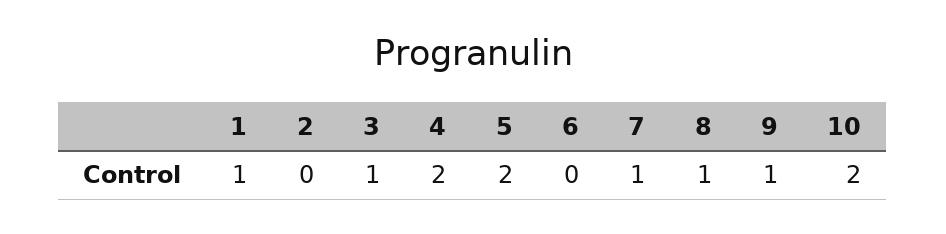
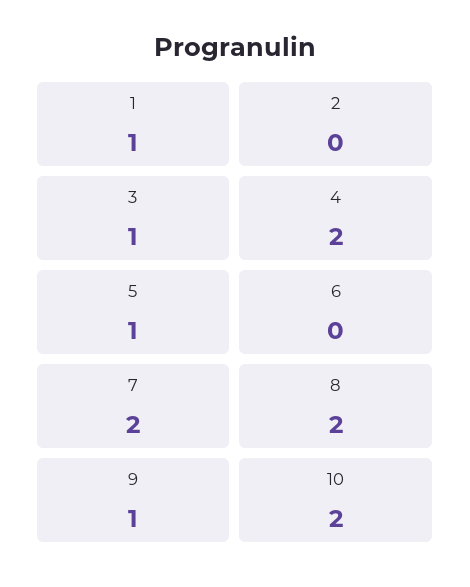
  {
    "1": 1,
    "2": 0,
    "3": 1,
    "4": 2,
-   "5": 2,
+   "5": 1,
    "6": 0,
-   "7": 1,
+   "7": 2,
-   "8": 1,
+   "8": 2,
    "9": 1,
    "10": 2
  }

